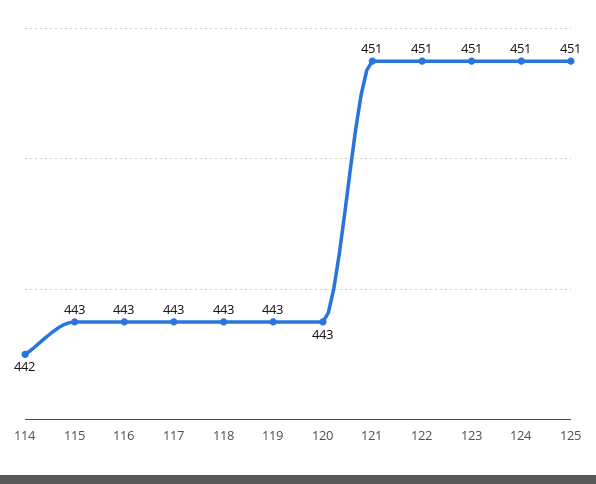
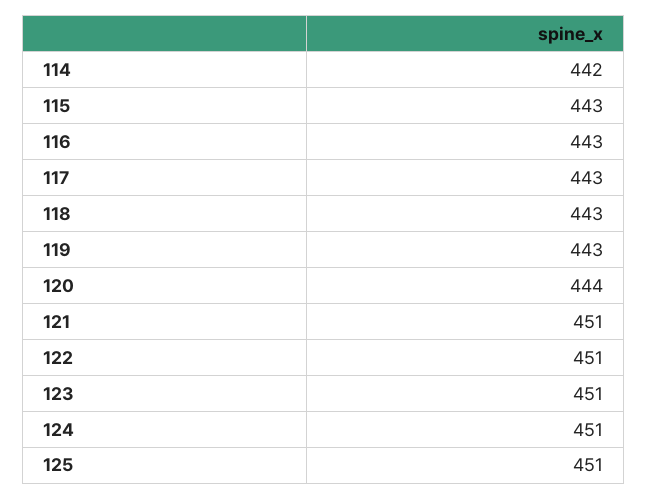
  {
    "114": 442,
    "115": 443,
    "116": 443,
    "117": 443,
    "118": 443,
    "119": 443,
-   "120": 443,
+   "120": 444,
    "121": 451,
    "122": 451,
    "123": 451,
    "124": 451,
    "125": 451
  }

